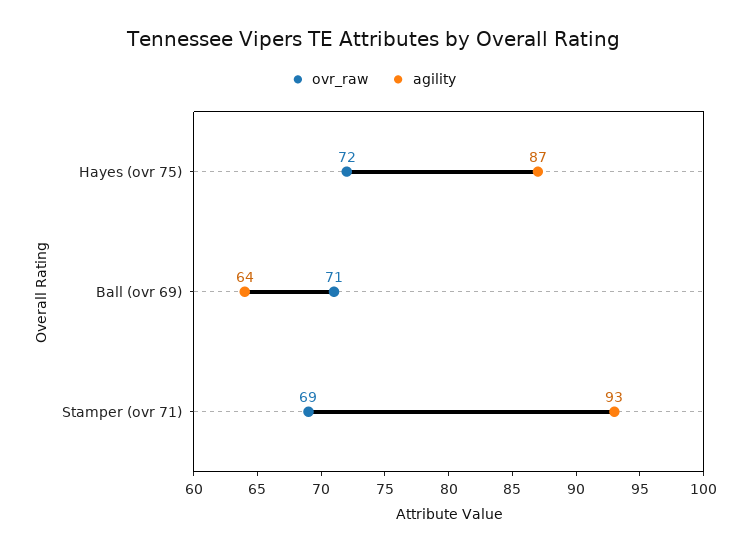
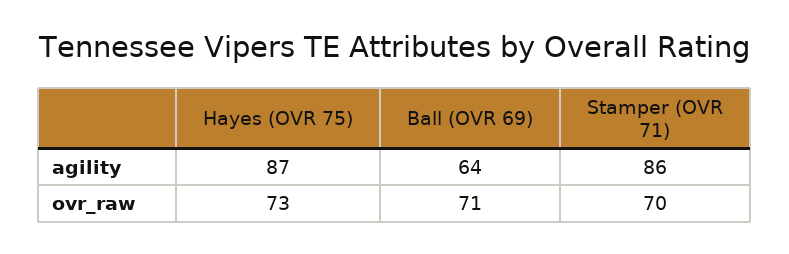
  {
    "ovr_raw": {
-     "Hayes (ovr 75)": 72,
+     "Hayes (ovr 75)": 73,
      "Ball (ovr 69)": 71,
-     "Stamper (ovr 71)": 69
+     "Stamper (ovr 71)": 70
    },
    "agility": {
      "Hayes (ovr 75)": 87,
      "Ball (ovr 69)": 64,
-     "Stamper (ovr 71)": 93
+     "Stamper (ovr 71)": 86
    }
  }

